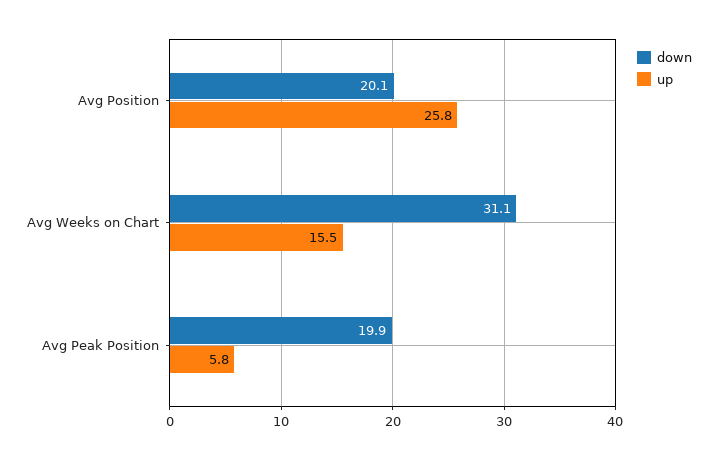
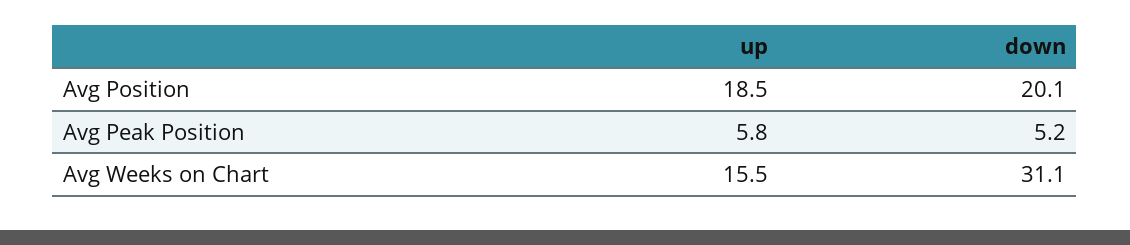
  {
    "down": {
      "Avg Position": 20.1,
      "Avg Weeks on Chart": 31.1,
-     "Avg Peak Position": 19.9
+     "Avg Peak Position": 5.2
    },
    "up": {
-     "Avg Position": 25.8,
+     "Avg Position": 18.5,
      "Avg Weeks on Chart": 15.5,
      "Avg Peak Position": 5.8
    }
  }

